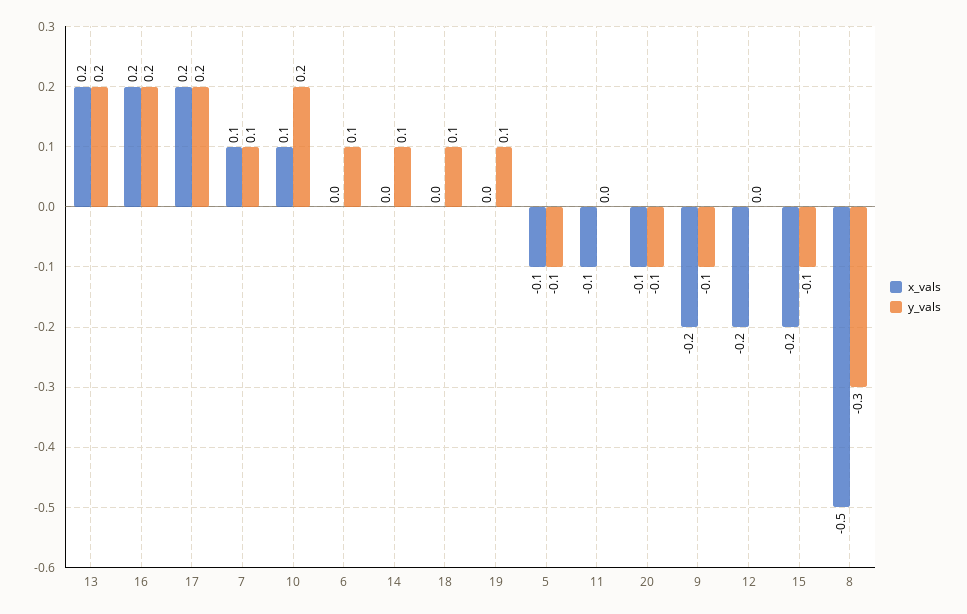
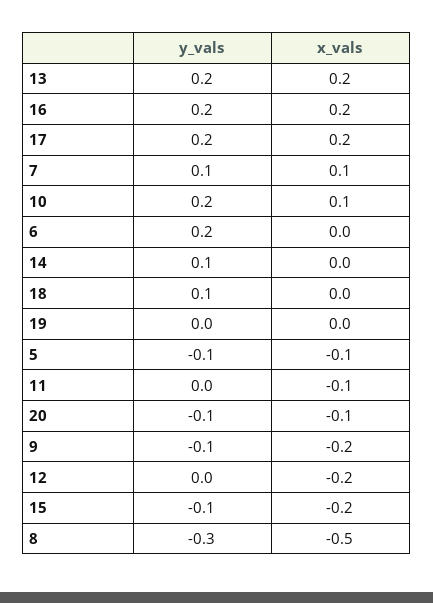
  {
    "x_vals": {
      "13": 0.2,
      "16": 0.2,
      "17": 0.2,
      "7": 0.1,
      "10": 0.1,
      "6": 0,
      "14": 0,
      "18": 0,
      "19": 0,
      "5": -0.1,
      "11": -0.1,
      "20": -0.1,
      "9": -0.2,
      "12": -0.2,
      "15": -0.2,
      "8": -0.5
    },
    "y_vals": {
      "13": 0.2,
      "16": 0.2,
      "17": 0.2,
      "7": 0.1,
      "10": 0.2,
-     "6": 0.1,
+     "6": 0.2,
      "14": 0.1,
      "18": 0.1,
-     "19": 0.1,
+     "19": 0,
      "5": -0.1,
      "11": 0,
      "20": -0.1,
      "9": -0.1,
      "12": 0,
      "15": -0.1,
      "8": -0.3
    }
  }

